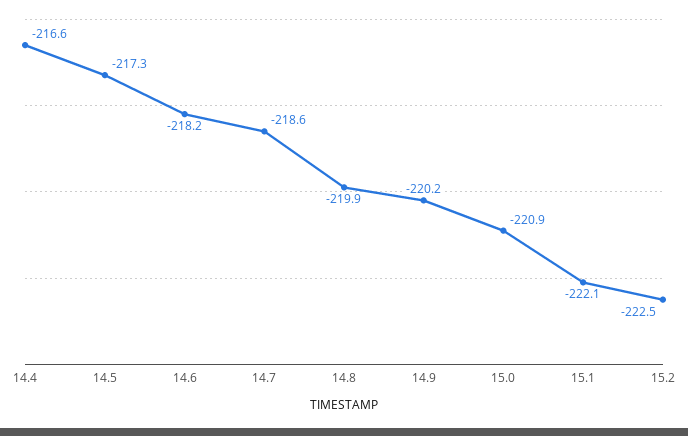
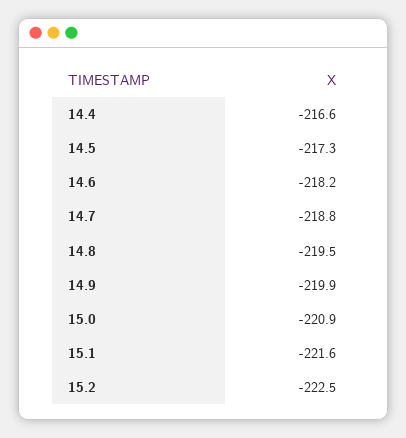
  {
    "14.4": -216.6,
    "14.5": -217.3,
    "14.6": -218.2,
-   "14.7": -218.6,
+   "14.7": -218.8,
-   "14.8": -219.9,
+   "14.8": -219.5,
-   "14.9": -220.2,
+   "14.9": -219.9,
    "15.0": -220.9,
-   "15.1": -222.1,
+   "15.1": -221.6,
    "15.2": -222.5
  }

